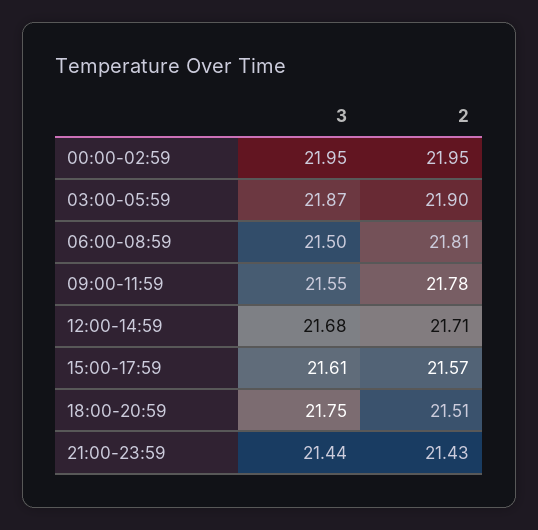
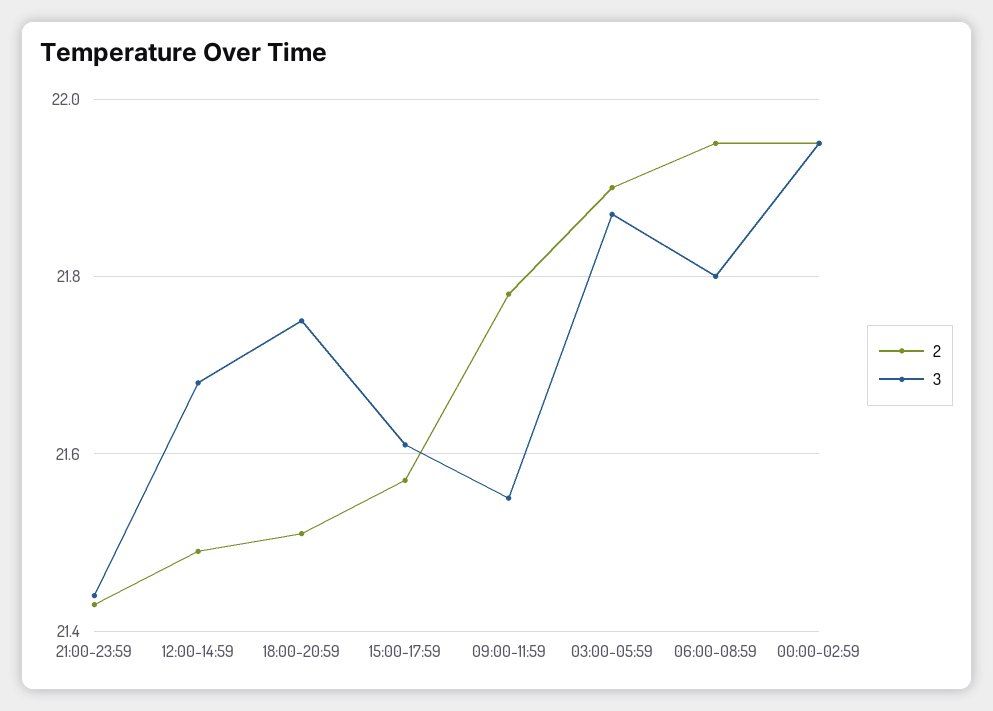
  {
    "3": {
      "00:00-02:59": 21.95,
      "03:00-05:59": 21.87,
-     "06:00-08:59": 21.5,
+     "06:00-08:59": 21.8,
      "09:00-11:59": 21.55,
      "12:00-14:59": 21.68,
      "15:00-17:59": 21.61,
      "18:00-20:59": 21.75,
      "21:00-23:59": 21.44
    },
    "2": {
      "00:00-02:59": 21.95,
      "03:00-05:59": 21.9,
-     "06:00-08:59": 21.81,
+     "06:00-08:59": 21.95,
      "09:00-11:59": 21.78,
-     "12:00-14:59": 21.71,
+     "12:00-14:59": 21.5,
      "15:00-17:59": 21.57,
      "18:00-20:59": 21.51,
      "21:00-23:59": 21.43
    }
  }

